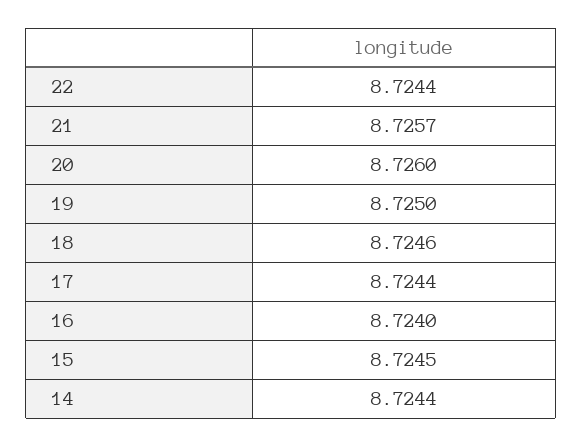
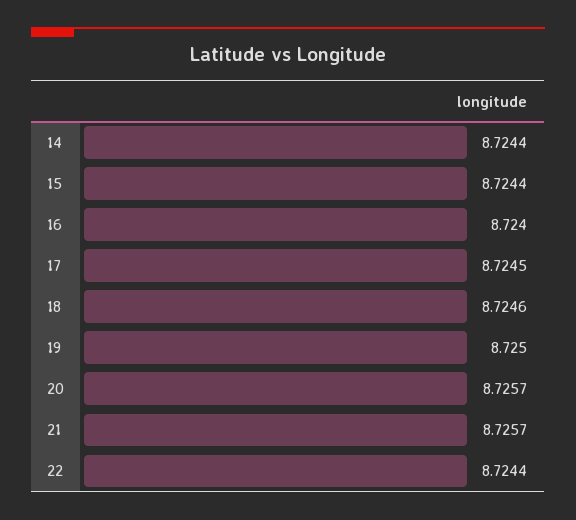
  {
    "22": 8.7244,
    "21": 8.7257,
-   "20": 8.726,
+   "20": 8.7257,
    "19": 8.725,
    "18": 8.7246,
-   "17": 8.7244,
+   "17": 8.7245,
    "16": 8.724,
-   "15": 8.7245,
+   "15": 8.7244,
    "14": 8.7244
  }

